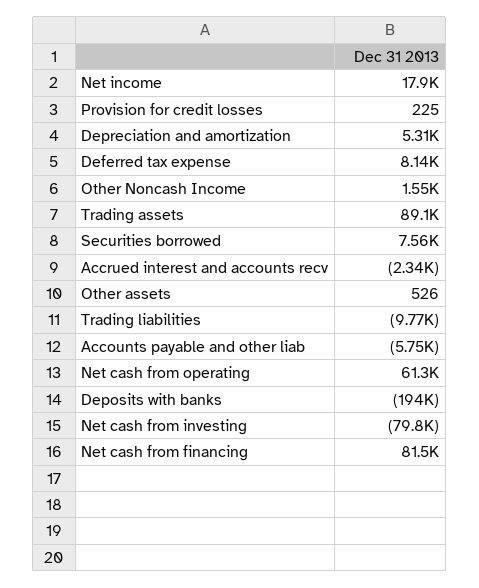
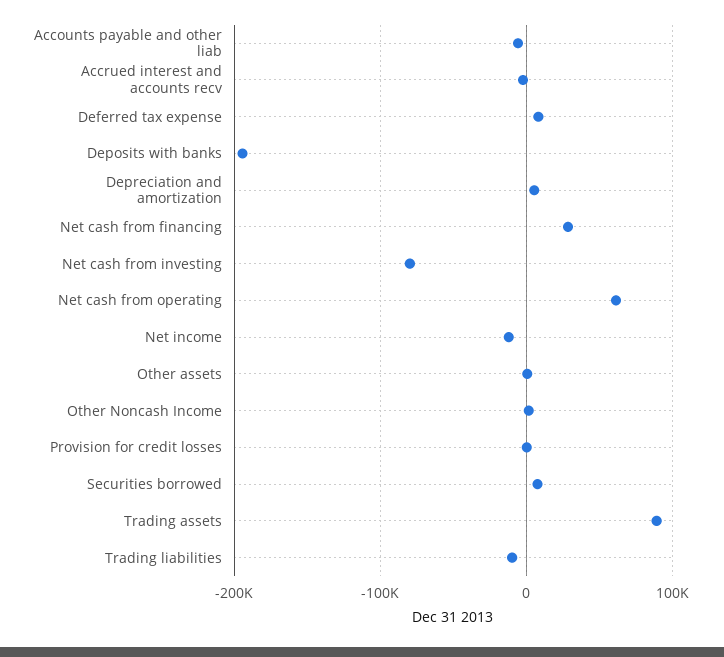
  {
-   "Net income": 17900,
+   "Net income": -10000,
    "Provision for credit losses": 225,
    "Depreciation and amortization": 5310,
    "Deferred tax expense": 8140,
    "Other Noncash Income": 1550,
    "Trading assets": 89100,
    "Securities borrowed": 7560,
    "Accrued interest and accounts recv": -2340,
    "Other assets": 526,
    "Trading liabilities": -9770,
    "Accounts payable and other liab": -5750,
    "Net cash from operating": 61300,
    "Deposits with banks": -194000,
    "Net cash from investing": -79800,
-   "Net cash from financing": 81500
+   "Net cash from financing": 30000
  }

